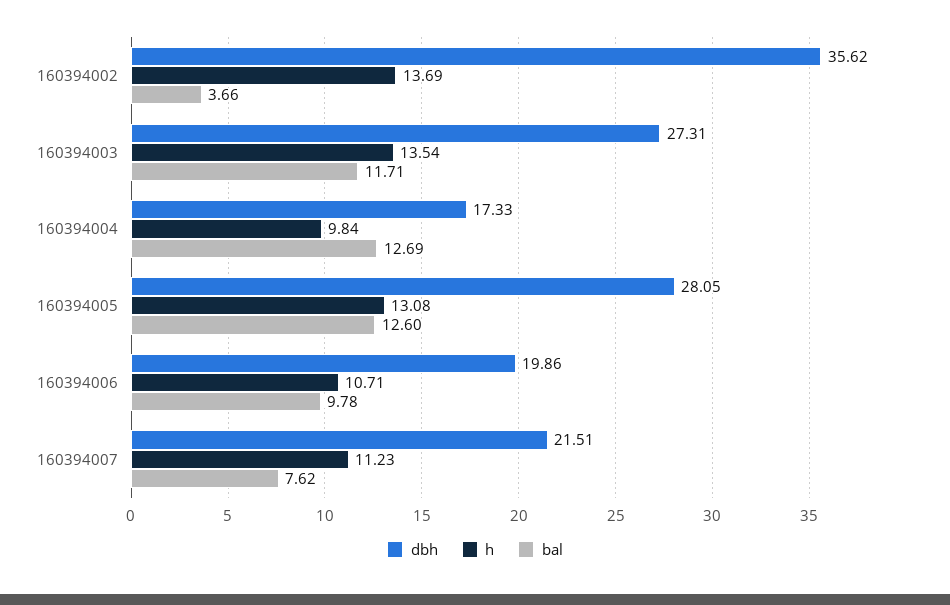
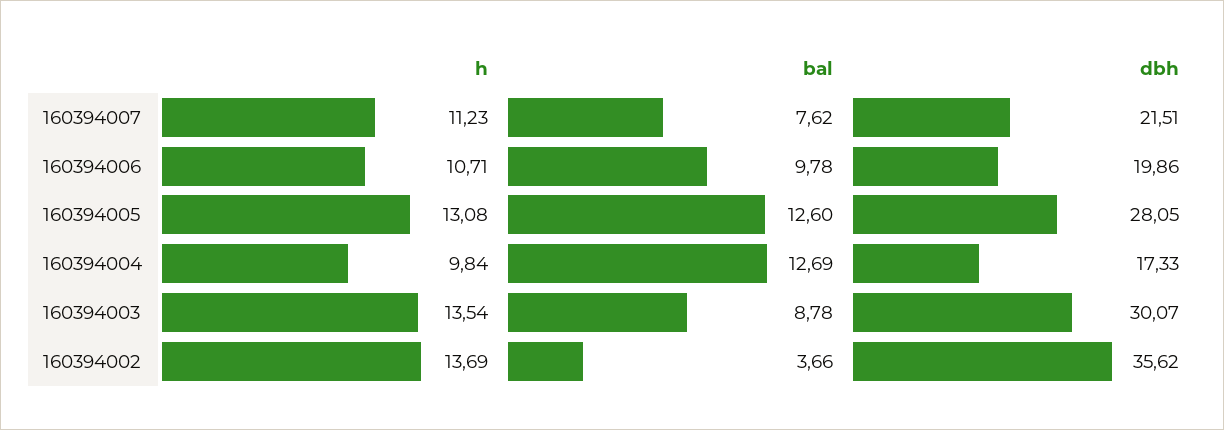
  {
    "dbh": {
      "160394002": 35.62,
-     "160394003": 27.31,
+     "160394003": 30.07,
      "160394004": 17.33,
      "160394005": 28.05,
      "160394006": 19.86,
      "160394007": 21.51
    },
    "h": {
      "160394002": 13.69,
      "160394003": 13.54,
      "160394004": 9.84,
      "160394005": 13.08,
      "160394006": 10.71,
      "160394007": 11.23
    },
    "bal": {
      "160394002": 3.66,
-     "160394003": 11.71,
+     "160394003": 8.78,
      "160394004": 12.69,
      "160394005": 12.6,
      "160394006": 9.78,
      "160394007": 7.62
    }
  }

